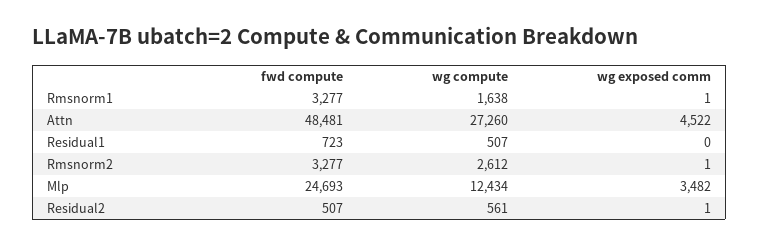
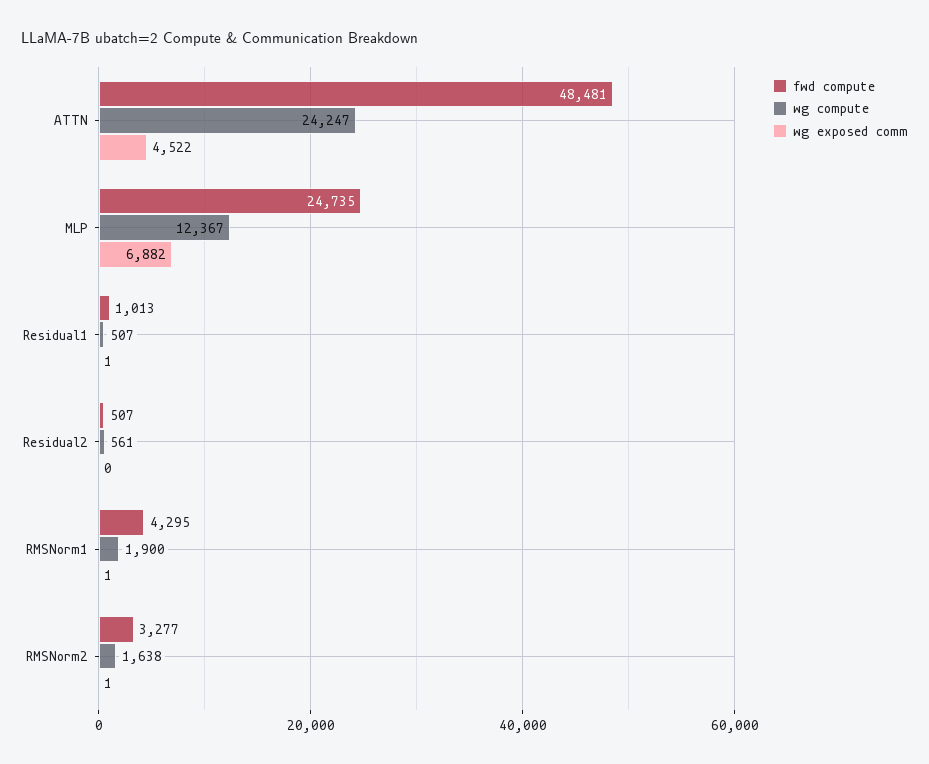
  {
    "fwd compute": {
-     "Rmsnorm1": 3277,
+     "Rmsnorm1": 4295,
      "Attn": 48481,
-     "Residual1": 723,
+     "Residual1": 1013,
      "Rmsnorm2": 3277,
-     "Mlp": 24693,
+     "Mlp": 24735,
      "Residual2": 507
    },
    "wg compute": {
-     "Rmsnorm1": 1638,
+     "Rmsnorm1": 1900,
-     "Attn": 27260,
+     "Attn": 24247,
      "Residual1": 507,
-     "Rmsnorm2": 2612,
+     "Rmsnorm2": 1638,
-     "Mlp": 12434,
+     "Mlp": 12367,
      "Residual2": 561
    },
    "wg exposed comm": {
      "Rmsnorm1": 1,
      "Attn": 4522,
-     "Residual1": 0,
+     "Residual1": 1,
      "Rmsnorm2": 1,
-     "Mlp": 3482,
+     "Mlp": 6882,
-     "Residual2": 1
+     "Residual2": 0
    }
  }

